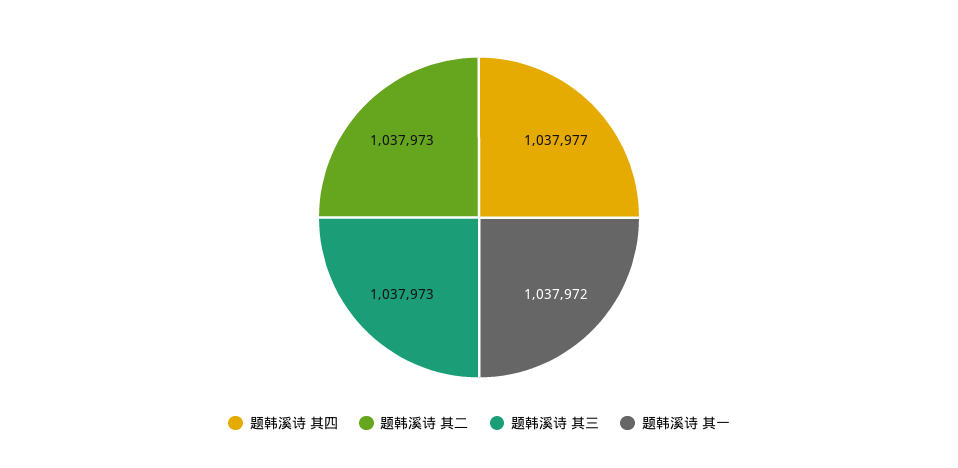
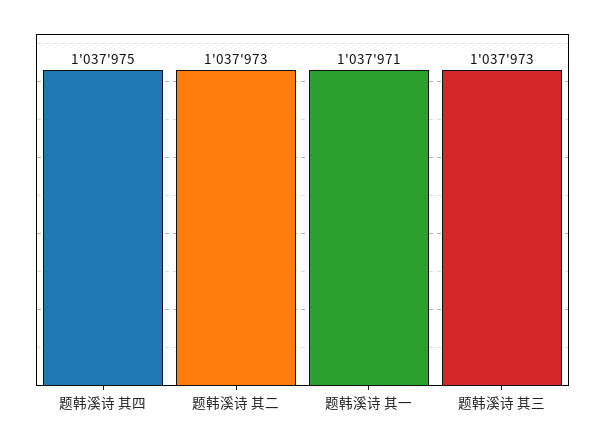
  {
-   "题韩溪诗 其四": 1037977,
+   "题韩溪诗 其四": 1037975,
    "题韩溪诗 其二": 1037973,
    "题韩溪诗 其三": 1037973,
-   "题韩溪诗 其一": 1037972
+   "题韩溪诗 其一": 1037971
  }

